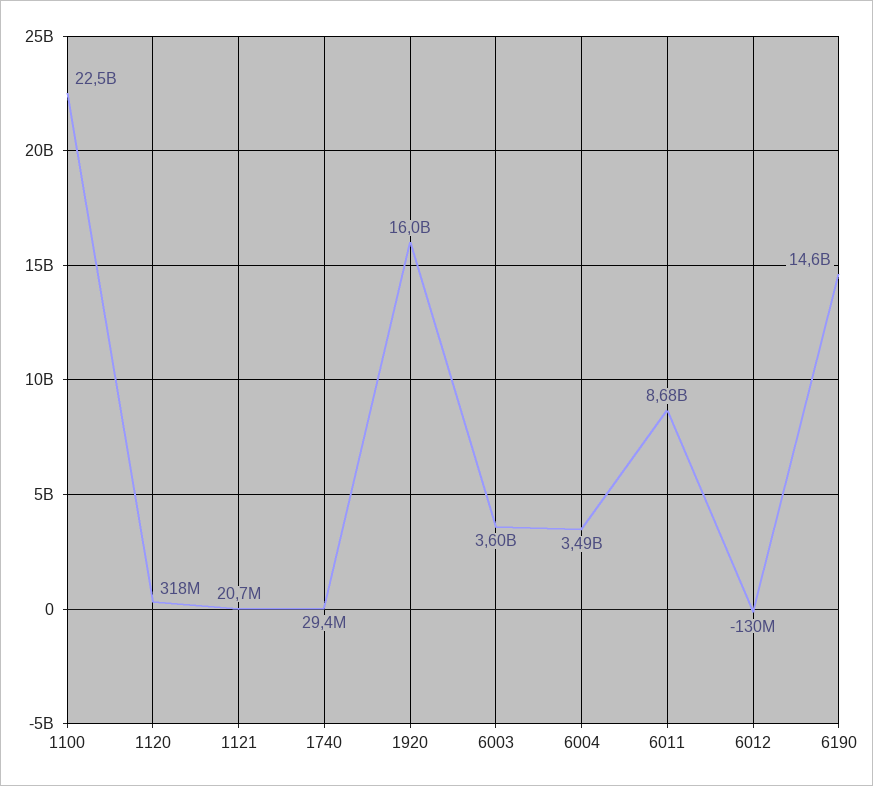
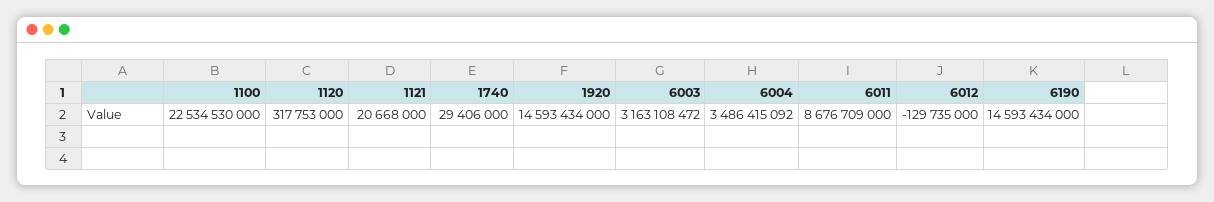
  {
    "1100": 22534530000,
    "1120": 317753000,
    "1121": 20668000,
    "1740": 29406000,
-   "1920": 16000000000,
+   "1920": 14593434000,
-   "6003": 3600000000,
+   "6003": 3163108472,
    "6004": 3486415092,
    "6011": 8676709000,
    "6012": -129735000,
    "6190": 14593434000
  }

